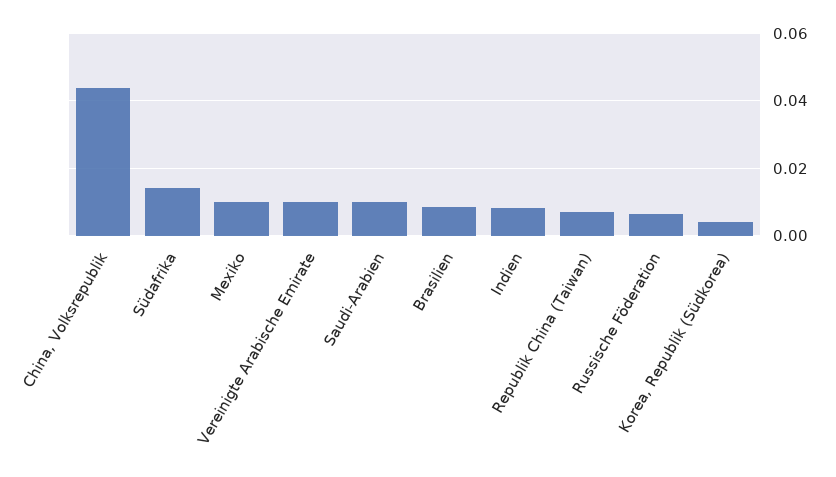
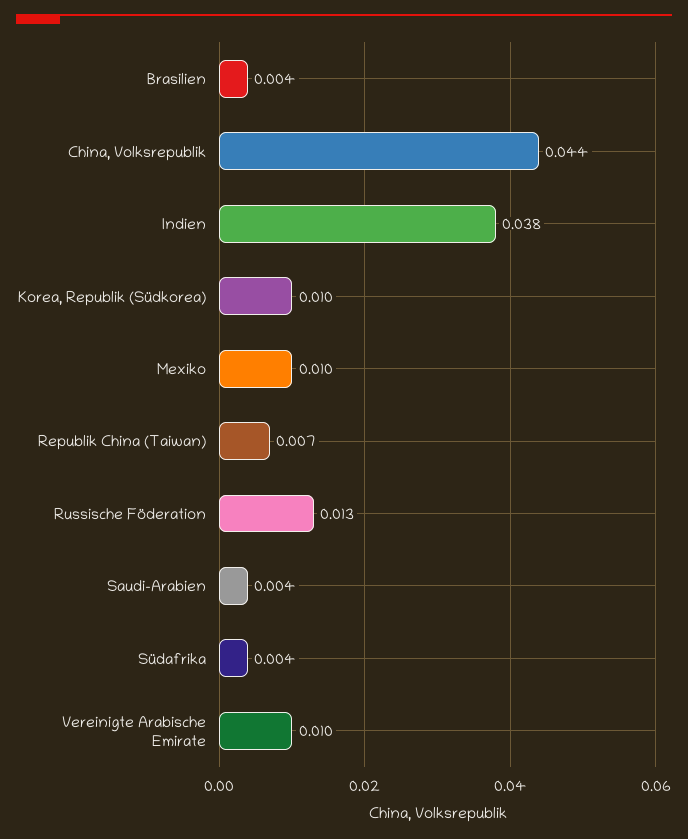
  {
    "China, Volksrepublik": 0.044,
-   "Südafrika": 0.014,
+   "Südafrika": 0.004,
    "Mexiko": 0.01,
    "Vereinigte Arabische Emirate": 0.01,
-   "Saudi-Arabien": 0.01,
+   "Saudi-Arabien": 0.004,
-   "Brasilien": 0.008,
+   "Brasilien": 0.004,
-   "Indien": 0.008,
+   "Indien": 0.038,
    "Republik China (Taiwan)": 0.007,
-   "Russische Föderation": 0.006,
+   "Russische Föderation": 0.013,
-   "Korea, Republik (Südkorea)": 0.004
+   "Korea, Republik (Südkorea)": 0.01
  }

